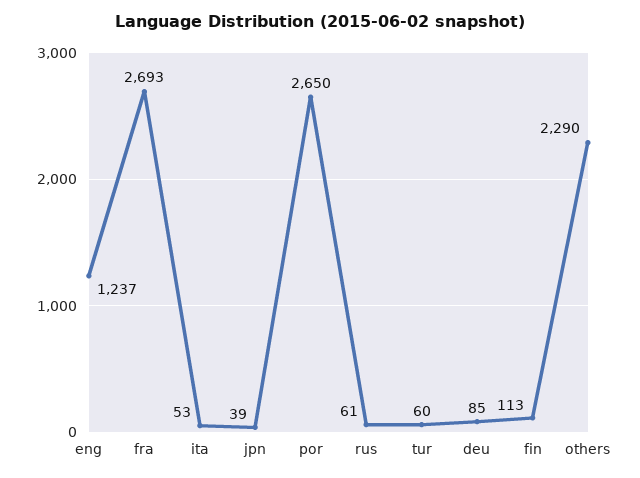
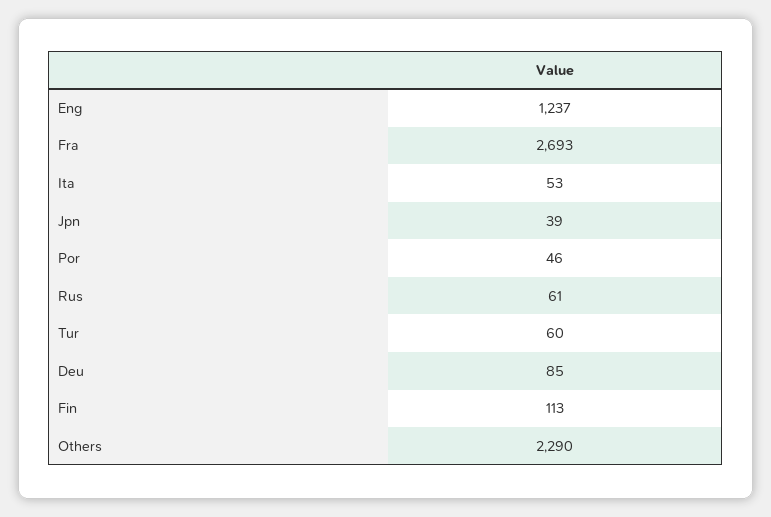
  {
    "eng": 1237,
    "fra": 2693,
    "ita": 53,
    "jpn": 39,
-   "por": 2650,
+   "por": 46,
    "rus": 61,
    "tur": 60,
    "deu": 85,
    "fin": 113,
    "others": 2290
  }

